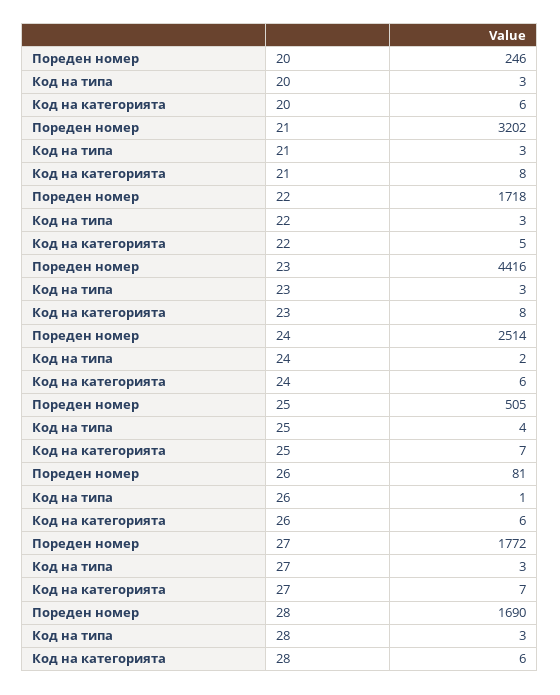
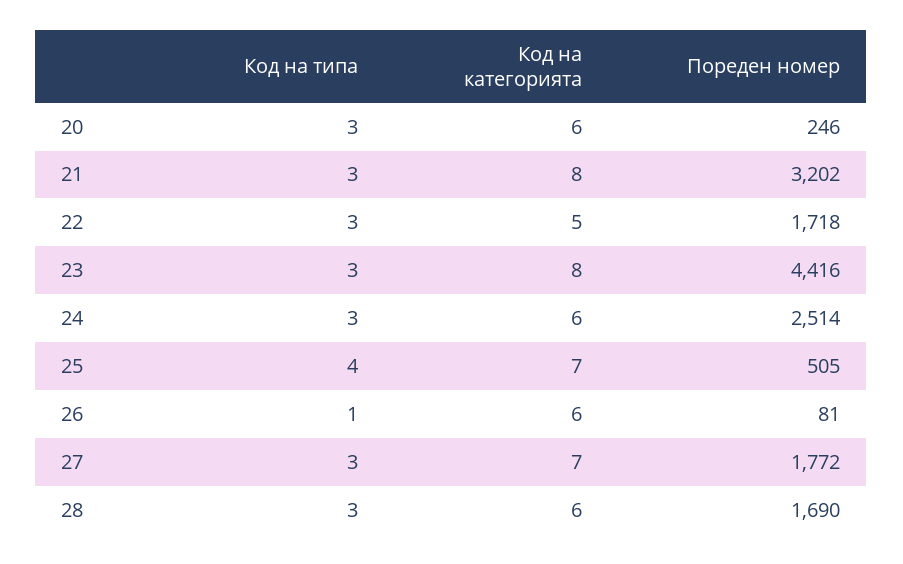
  {
    "Пореден номер": {
      "20": 246,
      "21": 3202,
      "22": 1718,
      "23": 4416,
      "24": 2514,
      "25": 505,
      "26": 81,
      "27": 1772,
      "28": 1690
    },
    "Код на типа": {
      "20": 3,
      "21": 3,
      "22": 3,
      "23": 3,
-     "24": 2,
+     "24": 3,
      "25": 4,
      "26": 1,
      "27": 3,
      "28": 3
    },
    "Код на категорията": {
      "20": 6,
      "21": 8,
      "22": 5,
      "23": 8,
      "24": 6,
      "25": 7,
      "26": 6,
      "27": 7,
      "28": 6
    }
  }

